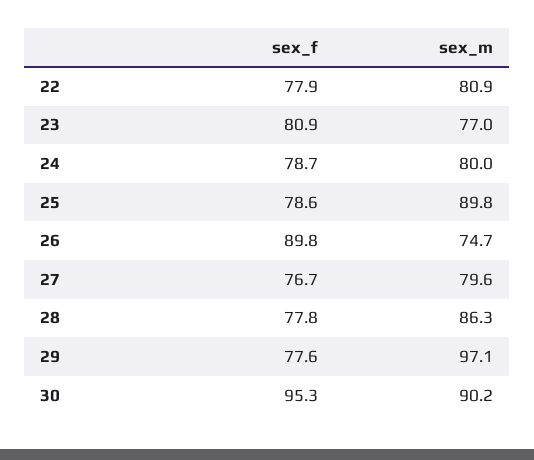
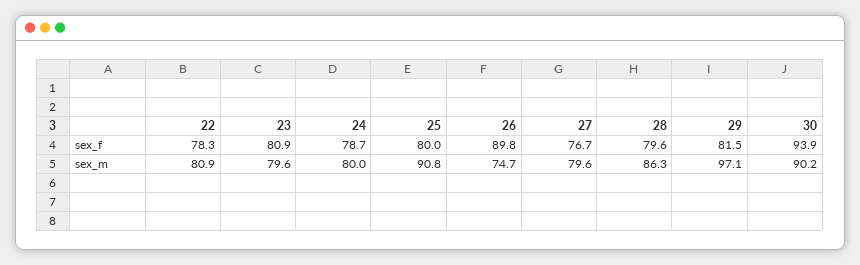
  {
    "sex_f": {
-     "22": 77.9,
+     "22": 78.3,
      "23": 80.9,
      "24": 78.7,
-     "25": 78.6,
+     "25": 80,
      "26": 89.8,
      "27": 76.7,
-     "28": 77.8,
+     "28": 79.6,
-     "29": 77.6,
+     "29": 81.5,
-     "30": 95.3
+     "30": 93.9
    },
    "sex_m": {
      "22": 80.9,
-     "23": 77,
+     "23": 79.6,
      "24": 80,
-     "25": 89.8,
+     "25": 90.8,
      "26": 74.7,
      "27": 79.6,
      "28": 86.3,
      "29": 97.1,
      "30": 90.2
    }
  }

